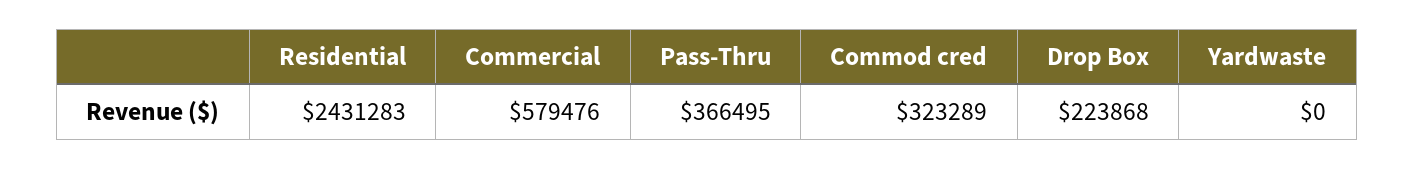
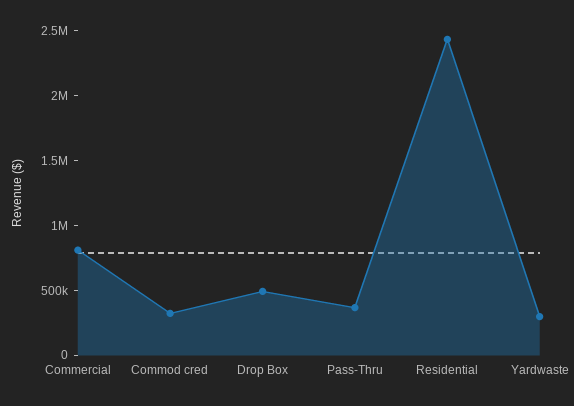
  {
    "Residential": 2431283,
-   "Commercial": 579476,
+   "Commercial": 800000,
    "Pass-Thru": 366495,
    "Commod cred": 323289,
-   "Drop Box": 223868,
+   "Drop Box": 500000,
-   "Yardwaste": 0
+   "Yardwaste": 300000
  }

